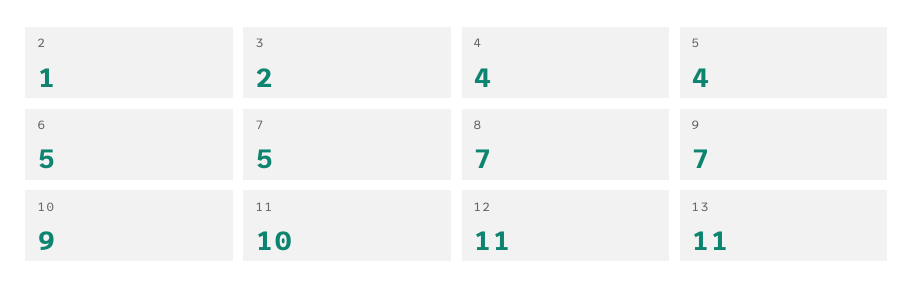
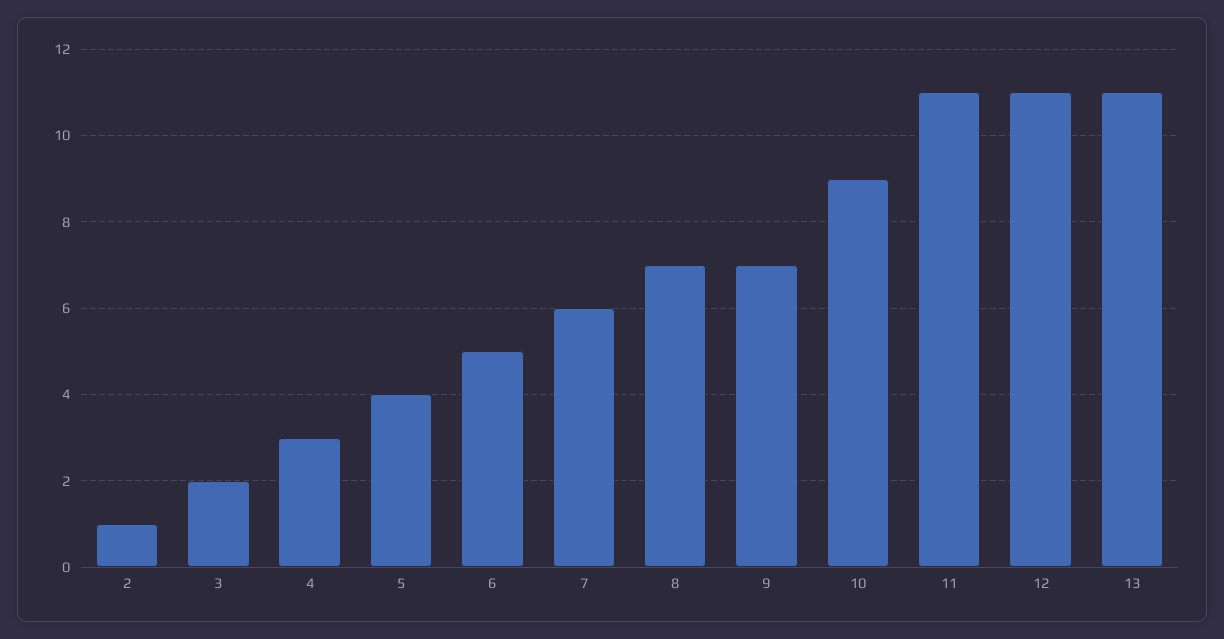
  {
    "2": 1,
    "3": 2,
-   "4": 4,
+   "4": 3,
    "5": 4,
    "6": 5,
-   "7": 5,
+   "7": 6,
    "8": 7,
    "9": 7,
    "10": 9,
-   "11": 10,
+   "11": 11,
    "12": 11,
    "13": 11
  }

